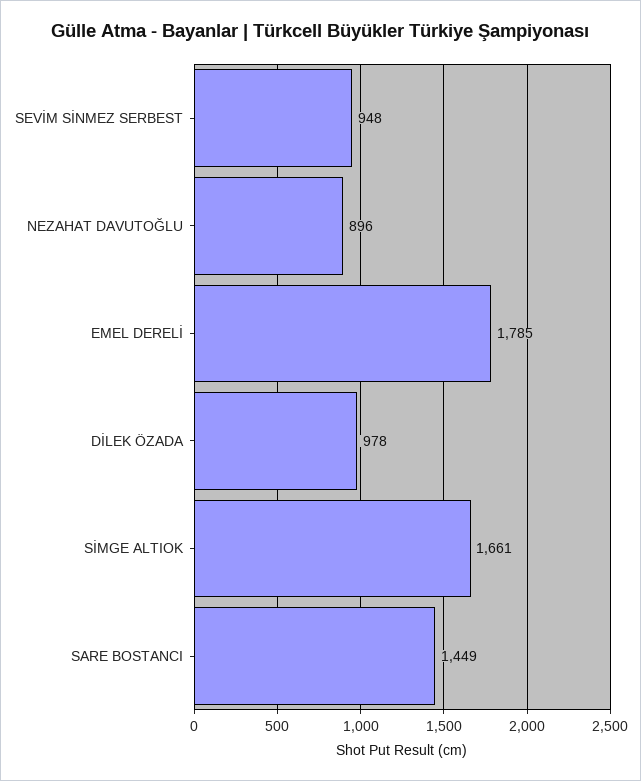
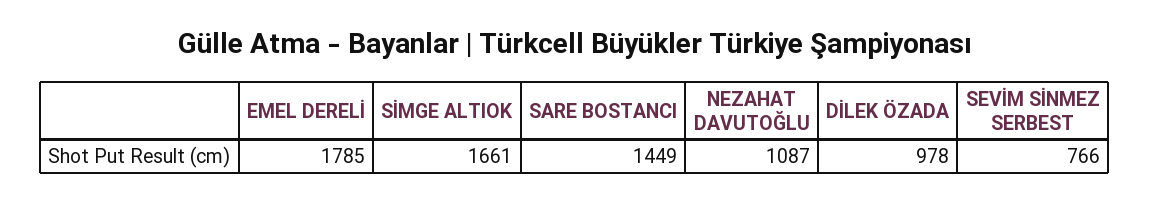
  {
-   "SEVİM SİNMEZ SERBEST": 948,
+   "SEVİM SİNMEZ SERBEST": 766,
-   "NEZAHAT DAVUTOĞLU": 896,
+   "NEZAHAT DAVUTOĞLU": 1087,
    "EMEL DERELİ": 1785,
    "DİLEK ÖZADA": 978,
    "SİMGE ALTIOK": 1661,
    "SARE BOSTANCI": 1449
  }

